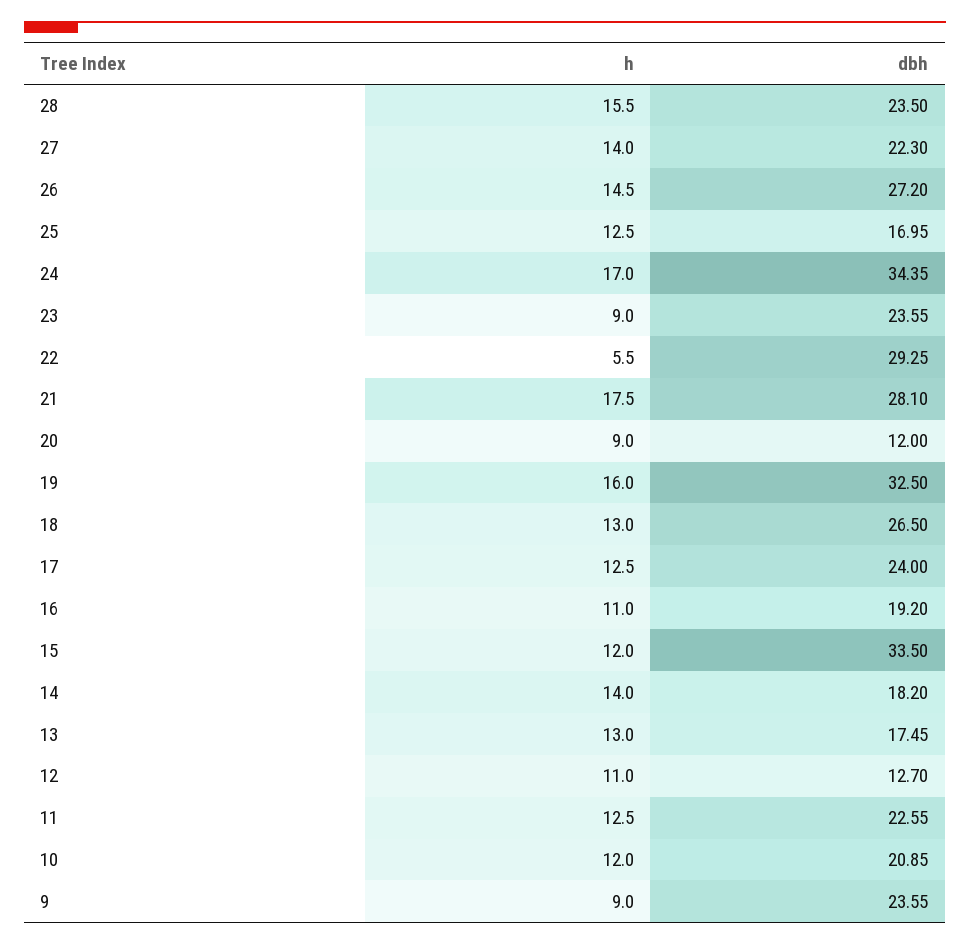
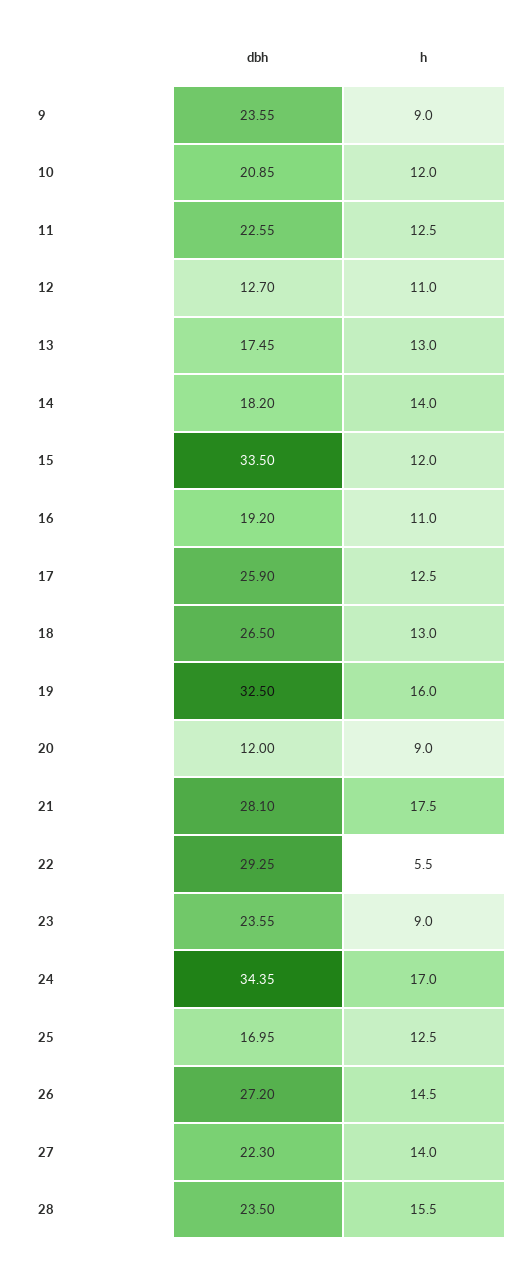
  {
    "h": {
      "28": 15.5,
      "27": 14,
      "26": 14.5,
      "25": 12.5,
      "24": 17,
      "23": 9,
      "22": 5.5,
      "21": 17.5,
      "20": 9,
      "19": 16,
      "18": 13,
      "17": 12.5,
      "16": 11,
      "15": 12,
      "14": 14,
      "13": 13,
      "12": 11,
      "11": 12.5,
      "10": 12,
      "9": 9
    },
    "dbh": {
      "28": 23.5,
      "27": 22.3,
      "26": 27.2,
      "25": 16.95,
      "24": 34.35,
      "23": 23.55,
      "22": 29.25,
      "21": 28.1,
      "20": 12,
      "19": 32.5,
      "18": 26.5,
-     "17": 24,
+     "17": 25.9,
      "16": 19.2,
      "15": 33.5,
      "14": 18.2,
      "13": 17.45,
      "12": 12.7,
      "11": 22.55,
      "10": 20.85,
      "9": 23.55
    }
  }

